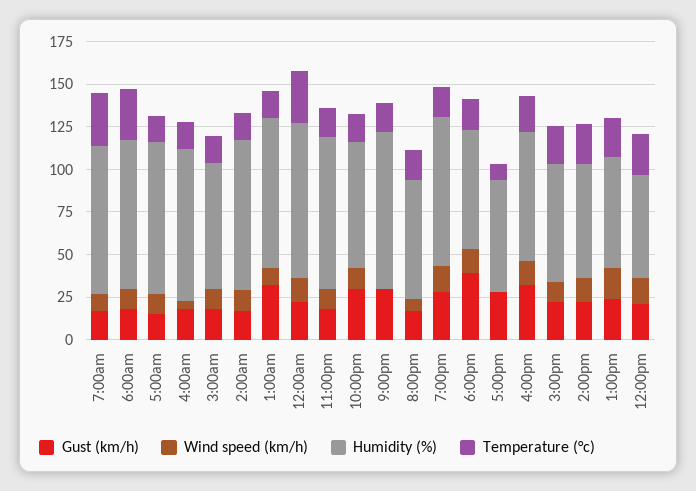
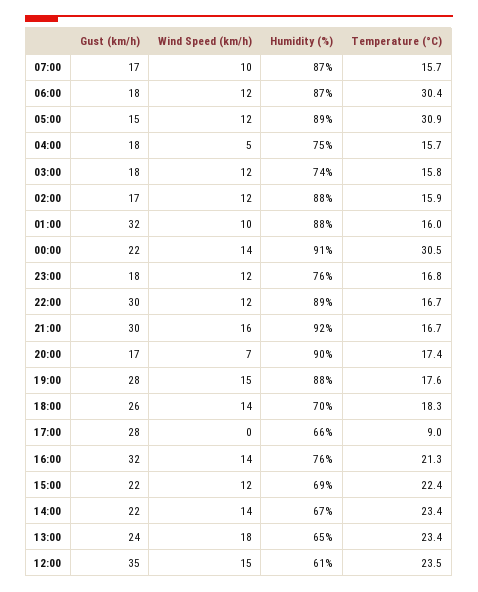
  {
    "Gust (km/h)": {
      "7:00am": 17,
      "6:00am": 18,
      "5:00am": 15,
      "4:00am": 18,
      "3:00am": 18,
      "2:00am": 17,
      "1:00am": 32,
      "12:00am": 22,
      "11:00pm": 18,
      "10:00pm": 30,
      "9:00pm": 30,
      "8:00pm": 17,
      "7:00pm": 28,
-     "6:00pm": 40,
+     "6:00pm": 26,
      "5:00pm": 28,
      "4:00pm": 32,
      "3:00pm": 22,
      "2:00pm": 22,
      "1:00pm": 24,
-     "12:00pm": 20
+     "12:00pm": 35
    },
    "Wind speed (km/h)": {
      "7:00am": 10,
      "6:00am": 12,
      "5:00am": 12,
      "4:00am": 5,
      "3:00am": 12,
      "2:00am": 12,
      "1:00am": 10,
      "12:00am": 14,
      "11:00pm": 12,
      "10:00pm": 12,
-     "9:00pm": 0,
+     "9:00pm": 16,
      "8:00pm": 7,
      "7:00pm": 15,
      "6:00pm": 14,
      "5:00pm": 0,
      "4:00pm": 14,
      "3:00pm": 12,
      "2:00pm": 14,
      "1:00pm": 18,
      "12:00pm": 15
    },
    "Humidity (%)": {
      "7:00am": 87,
      "6:00am": 87,
      "5:00am": 89,
-     "4:00am": 90,
+     "4:00am": 75,
      "3:00am": 74,
      "2:00am": 88,
      "1:00am": 88,
      "12:00am": 91,
-     "11:00pm": 90,
+     "11:00pm": 76,
-     "10:00pm": 75,
+     "10:00pm": 89,
      "9:00pm": 92,
-     "8:00pm": 70,
+     "8:00pm": 90,
      "7:00pm": 88,
      "6:00pm": 70,
      "5:00pm": 66,
      "4:00pm": 76,
      "3:00pm": 69,
      "2:00pm": 67,
      "1:00pm": 65,
      "12:00pm": 61
    },
    "Temperature (°c)": {
-     "7:00am": 30,
+     "7:00am": 15.7,
      "6:00am": 30.4,
-     "5:00am": 15,
+     "5:00am": 30.9,
      "4:00am": 15.7,
      "3:00am": 15.8,
      "2:00am": 15.9,
      "1:00am": 16,
      "12:00am": 30.5,
      "11:00pm": 16.8,
      "10:00pm": 16.7,
      "9:00pm": 16.7,
      "8:00pm": 17.4,
      "7:00pm": 17.6,
      "6:00pm": 18.3,
      "5:00pm": 9,
      "4:00pm": 21.3,
      "3:00pm": 22.4,
      "2:00pm": 23.4,
      "1:00pm": 23.4,
      "12:00pm": 23.5
    }
  }

